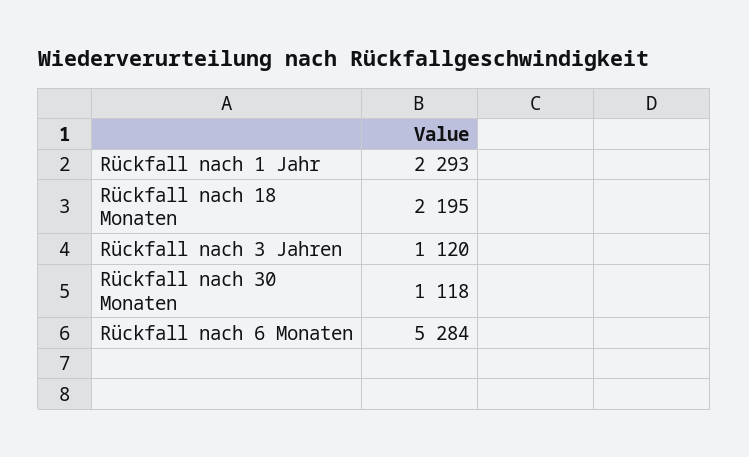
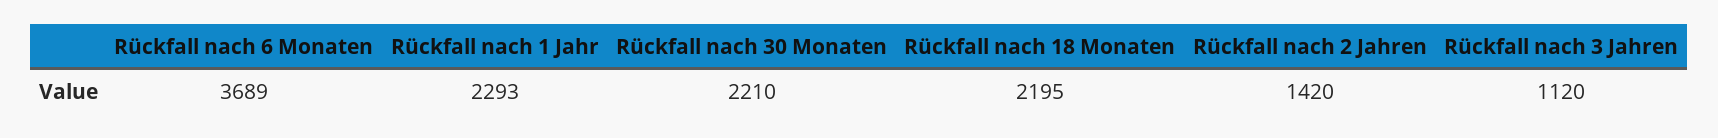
  {
    "Rückfall nach 1 Jahr": 2293,
    "Rückfall nach 18 Monaten": 2195,
    "Rückfall nach 3 Jahren": 1120,
-   "Rückfall nach 30 Monaten": 1118,
+   "Rückfall nach 30 Monaten": 2210,
-   "Rückfall nach 6 Monaten": 5284
+   "Rückfall nach 6 Monaten": 3689,
+   "Rückfall nach 2 Jahren": 1420
  }

